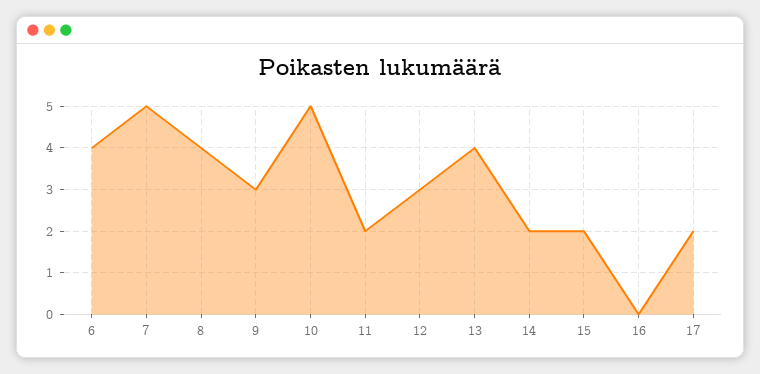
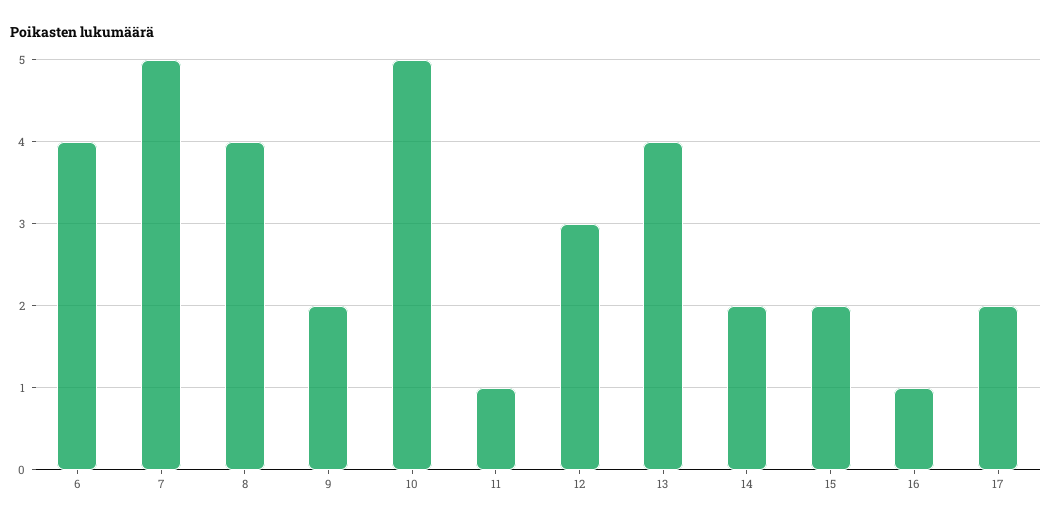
  {
    "6": 4,
    "7": 5,
    "8": 4,
-   "9": 3,
+   "9": 2,
    "10": 5,
-   "11": 2,
+   "11": 1,
    "12": 3,
    "13": 4,
    "14": 2,
    "15": 2,
-   "16": 0,
+   "16": 1,
    "17": 2
  }

